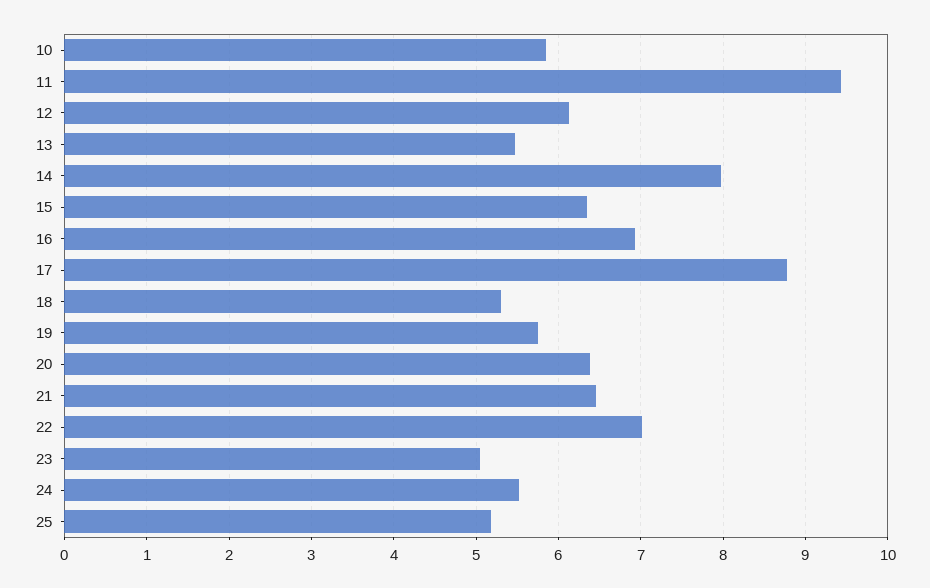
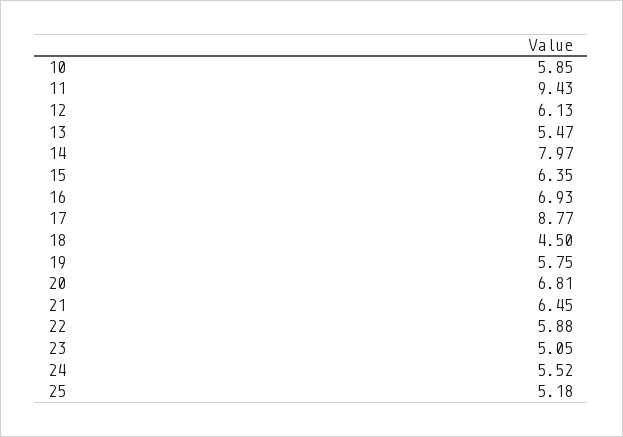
  {
    "10": 5.85,
    "11": 9.43,
    "12": 6.13,
    "13": 5.47,
    "14": 7.97,
    "15": 6.35,
    "16": 6.93,
    "17": 8.77,
-   "18": 5.3,
+   "18": 4.5,
    "19": 5.75,
-   "20": 6.4,
+   "20": 6.81,
    "21": 6.45,
-   "22": 7,
+   "22": 5.88,
    "23": 5.05,
    "24": 5.52,
    "25": 5.18
  }

